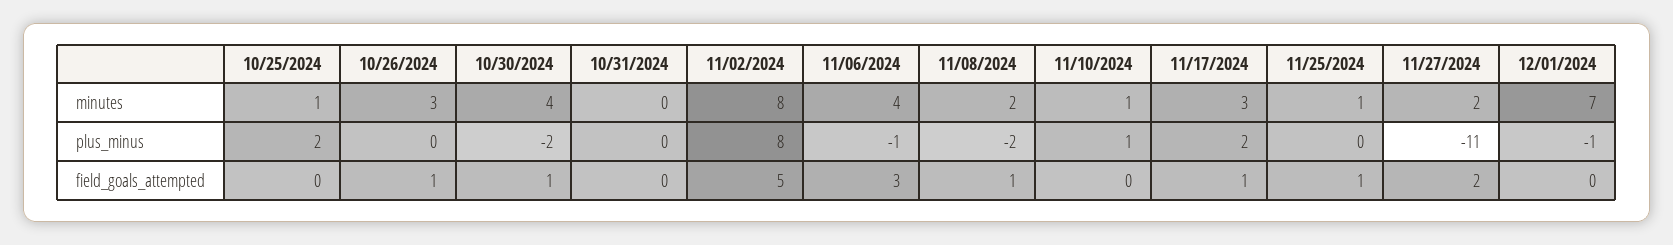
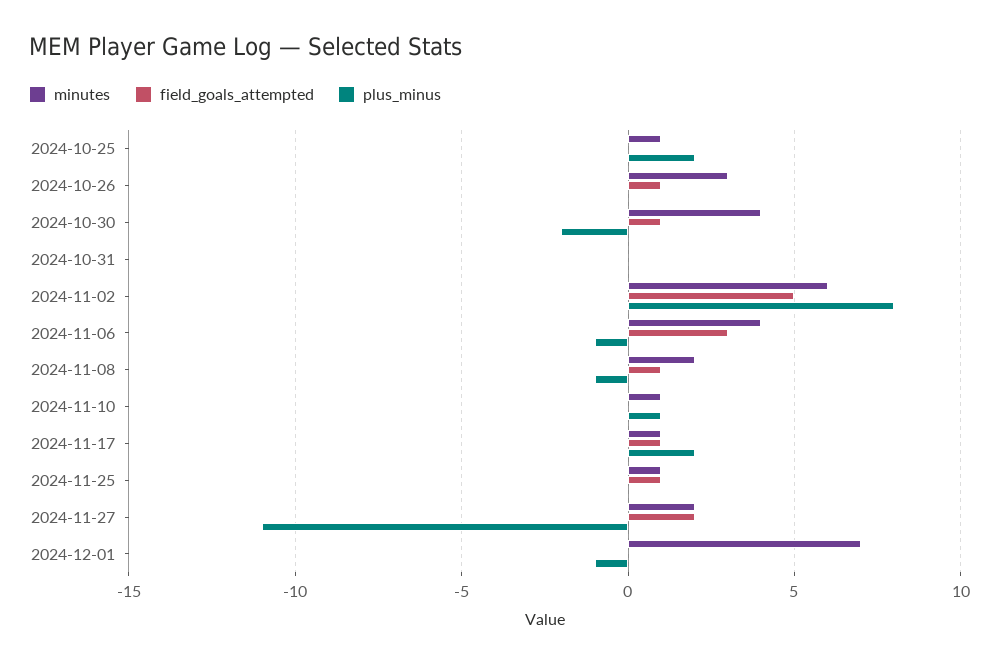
  {
    "minutes": {
      "10/25/2024": 1,
      "10/26/2024": 3,
      "10/30/2024": 4,
      "10/31/2024": 0,
-     "11/02/2024": 8,
+     "11/02/2024": 6,
      "11/06/2024": 4,
      "11/08/2024": 2,
      "11/10/2024": 1,
-     "11/17/2024": 3,
+     "11/17/2024": 1,
      "11/25/2024": 1,
      "11/27/2024": 2,
      "12/01/2024": 7
    },
    "plus_minus": {
      "10/25/2024": 2,
      "10/26/2024": 0,
      "10/30/2024": -2,
      "10/31/2024": 0,
      "11/02/2024": 8,
      "11/06/2024": -1,
-     "11/08/2024": -2,
+     "11/08/2024": -1,
      "11/10/2024": 1,
      "11/17/2024": 2,
      "11/25/2024": 0,
      "11/27/2024": -11,
      "12/01/2024": -1
    },
    "field_goals_attempted": {
      "10/25/2024": 0,
      "10/26/2024": 1,
      "10/30/2024": 1,
      "10/31/2024": 0,
      "11/02/2024": 5,
      "11/06/2024": 3,
      "11/08/2024": 1,
      "11/10/2024": 0,
      "11/17/2024": 1,
      "11/25/2024": 1,
      "11/27/2024": 2,
      "12/01/2024": 0
    }
  }

